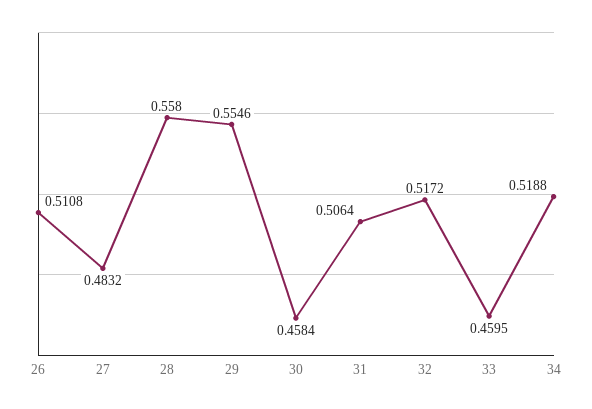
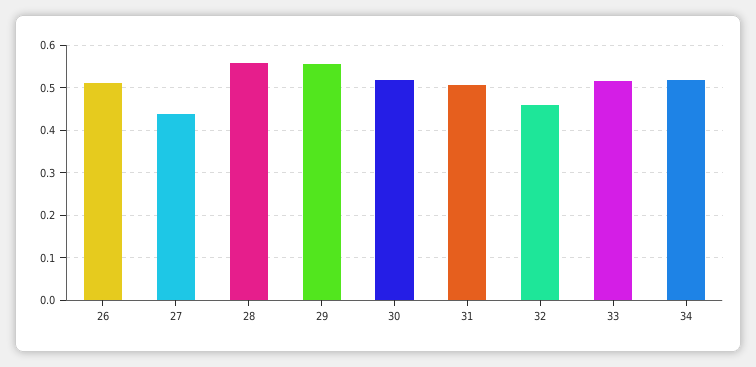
  {
    "26": 0.5108,
-   "27": 0.4832,
+   "27": 0.44,
    "28": 0.558,
    "29": 0.5546,
-   "30": 0.4584,
+   "30": 0.52,
    "31": 0.5064,
-   "32": 0.5172,
+   "32": 0.46,
-   "33": 0.4595,
+   "33": 0.52,
    "34": 0.5188
  }

